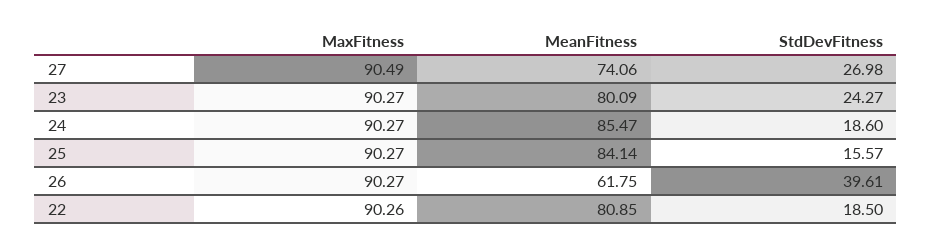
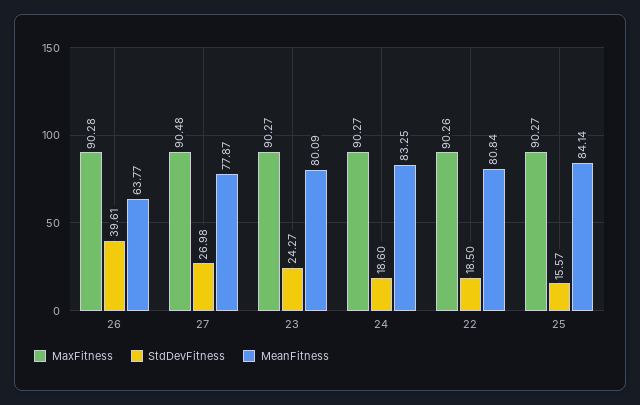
  {
    "MaxFitness": {
-     "27": 90.49,
+     "27": 90.48,
      "23": 90.27,
      "24": 90.27,
      "25": 90.27,
-     "26": 90.27,
+     "26": 90.28,
      "22": 90.26
    },
    "MeanFitness": {
-     "27": 74.06,
+     "27": 77.87,
      "23": 80.09,
-     "24": 85.47,
+     "24": 83.25,
      "25": 84.14,
-     "26": 61.75,
+     "26": 63.77,
-     "22": 80.85
+     "22": 80.84
    },
    "StdDevFitness": {
      "27": 26.98,
      "23": 24.27,
      "24": 18.6,
      "25": 15.57,
      "26": 39.61,
      "22": 18.5
    }
  }

